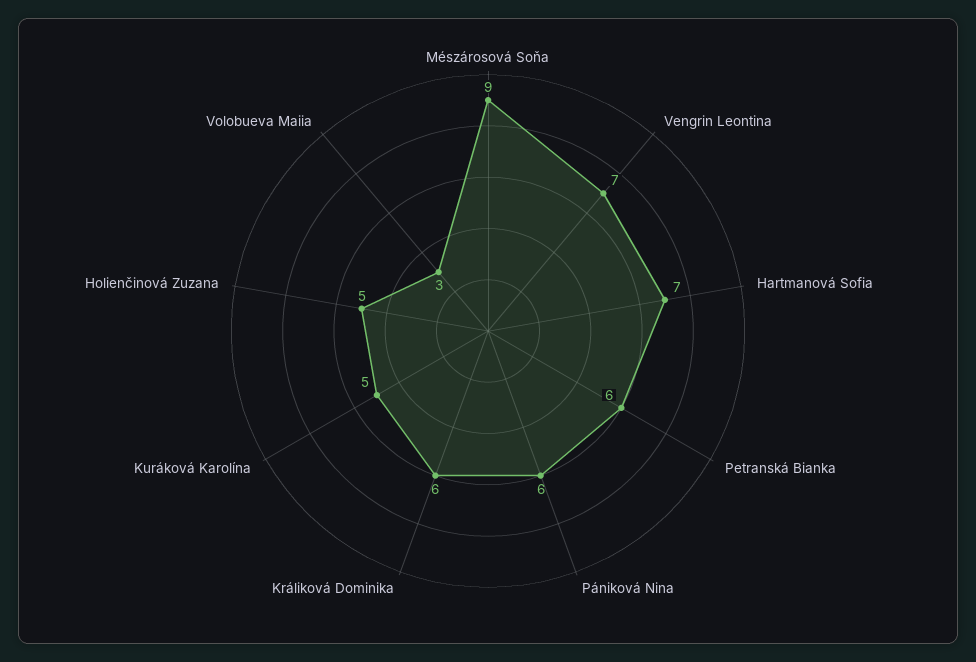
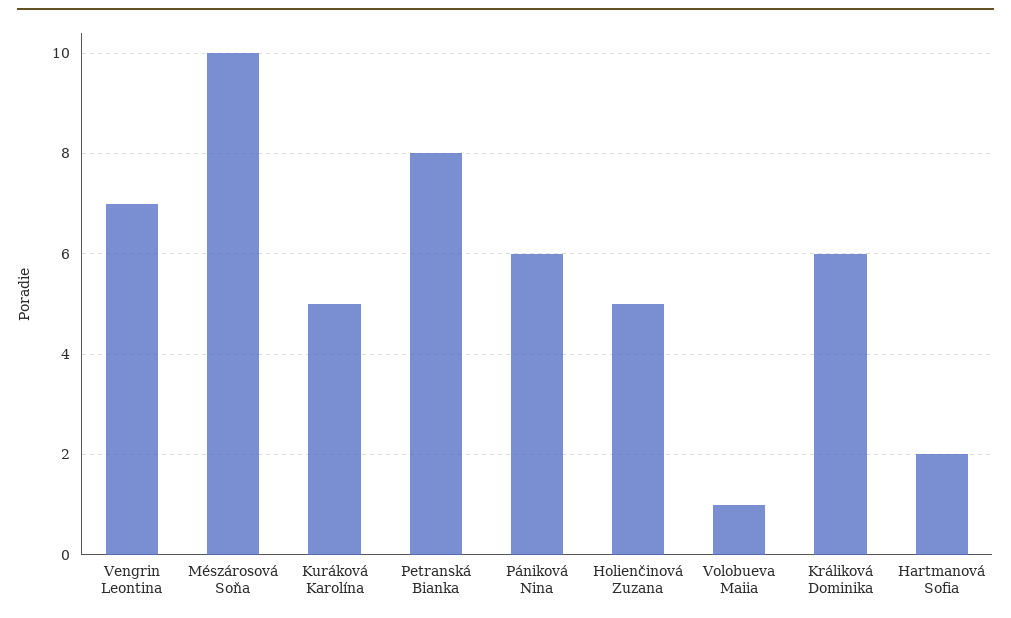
  {
-   "Mészárosová Soňa": 9,
+   "Mészárosová Soňa": 10,
    "Vengrin Leontina": 7,
-   "Hartmanová Sofia": 7,
+   "Hartmanová Sofia": 2,
-   "Petranská Bianka": 6,
+   "Petranská Bianka": 8,
    "Pániková Nina": 6,
    "Králiková Dominika": 6,
    "Kuráková Karolína": 5,
    "Holienčinová Zuzana": 5,
-   "Volobueva Maiia": 3
+   "Volobueva Maiia": 1
  }

